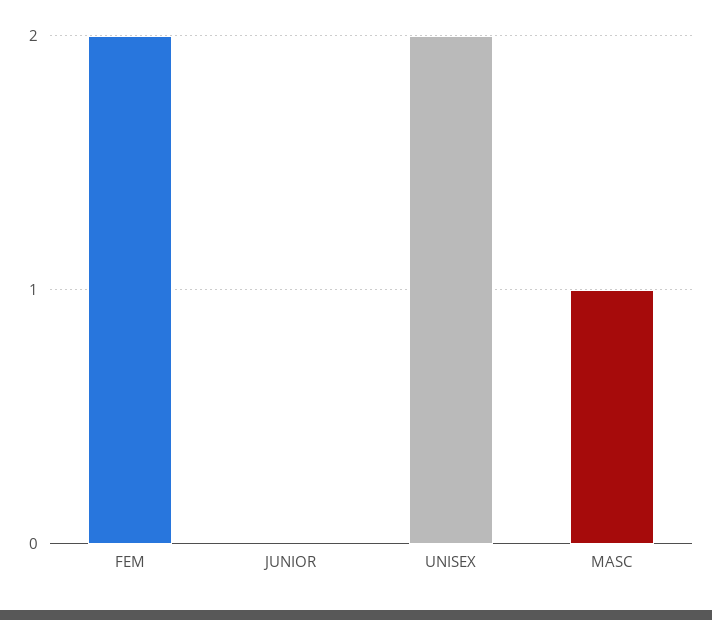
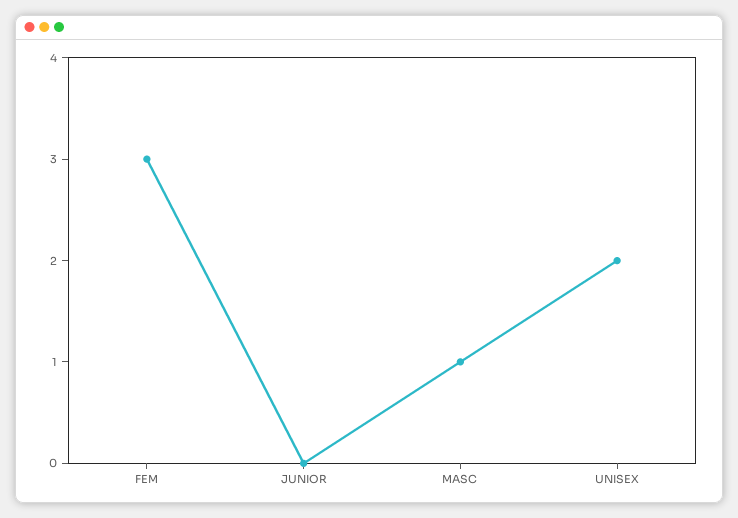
  {
-   "FEM": 2,
+   "FEM": 3,
    "JUNIOR": 0,
    "UNISEX": 2,
    "MASC": 1
  }

